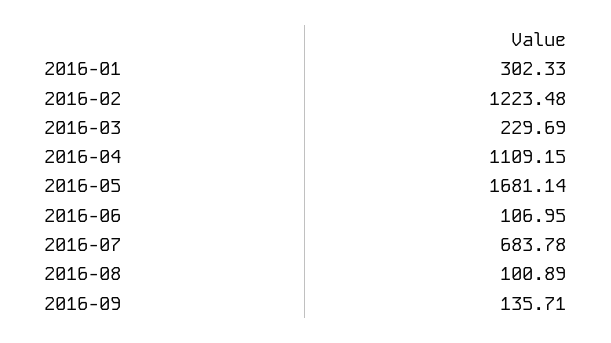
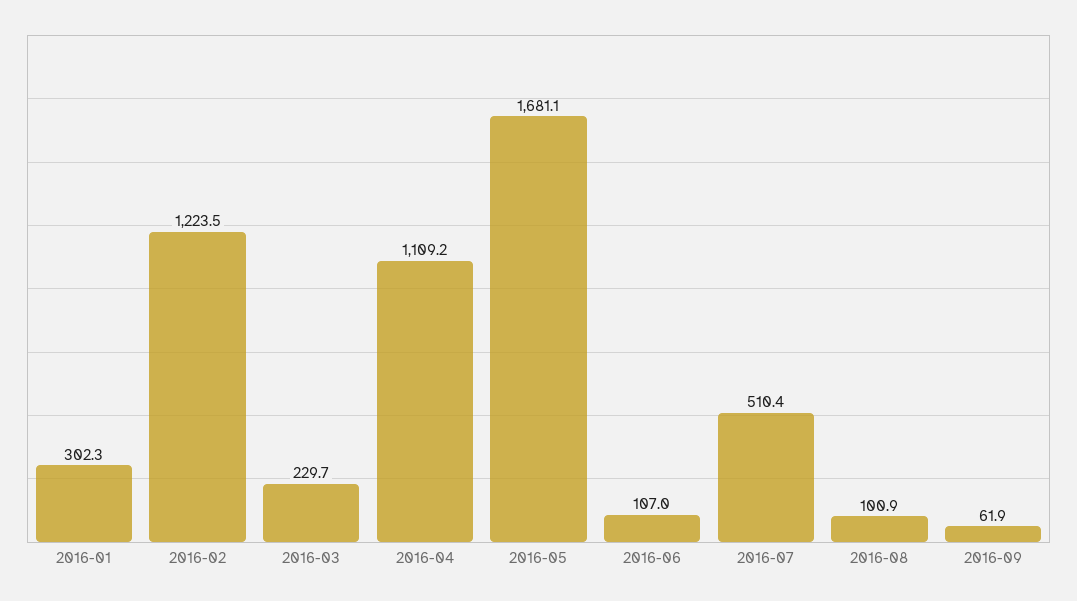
  {
    "2016-01": 302.33,
    "2016-02": 1223.48,
    "2016-03": 229.69,
    "2016-04": 1109.15,
    "2016-05": 1681.14,
    "2016-06": 106.95,
-   "2016-07": 683.78,
+   "2016-07": 510.4,
    "2016-08": 100.89,
-   "2016-09": 135.71
+   "2016-09": 61.9
  }

